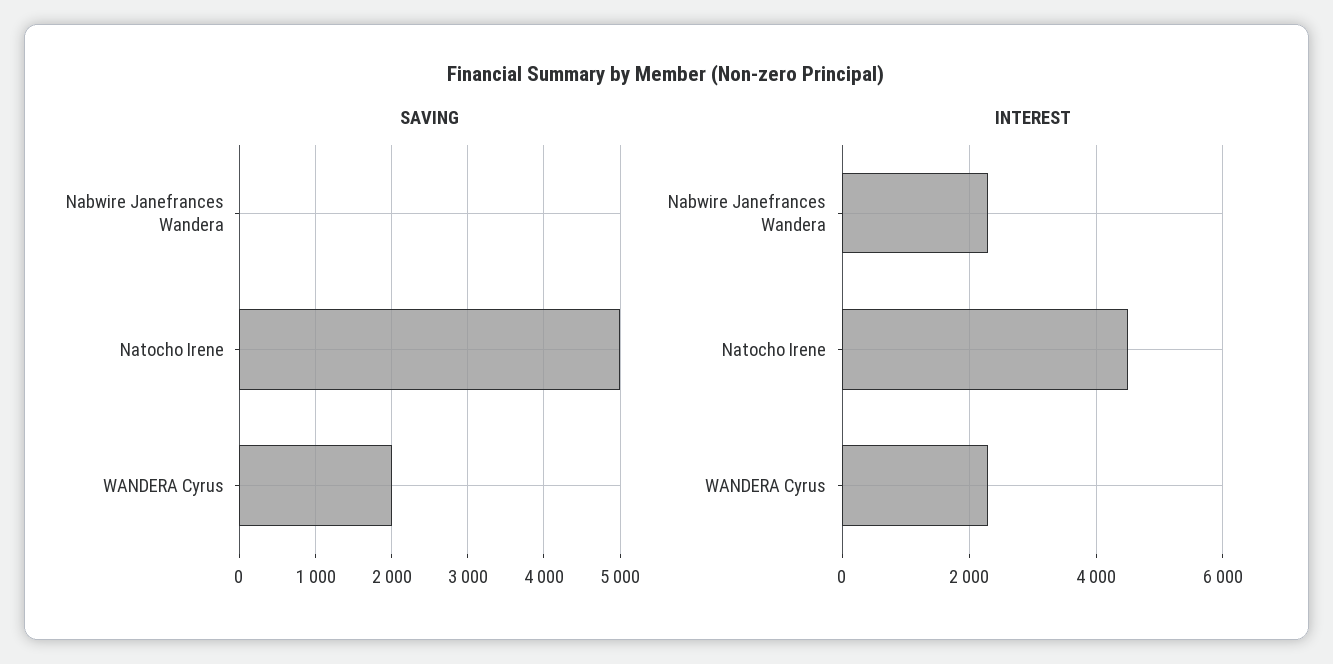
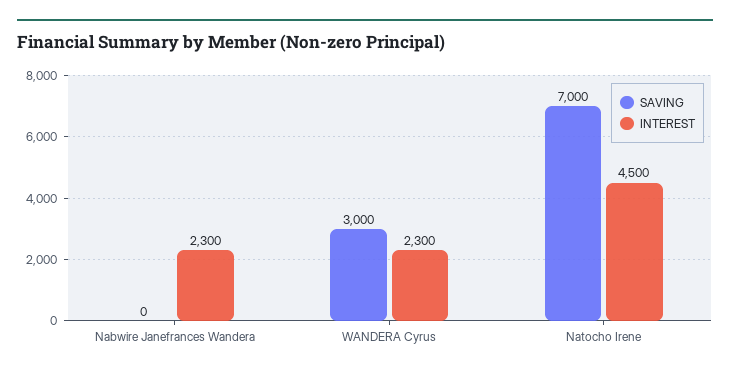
  {
    "SAVING": {
      "Nabwire Janefrances Wandera": 0,
-     "Natocho Irene": 5000,
+     "Natocho Irene": 7000,
-     "WANDERA Cyrus": 2000
+     "WANDERA Cyrus": 3000
    },
    "INTEREST": {
      "Nabwire Janefrances Wandera": 2300,
      "Natocho Irene": 4500,
      "WANDERA Cyrus": 2300
    }
  }

